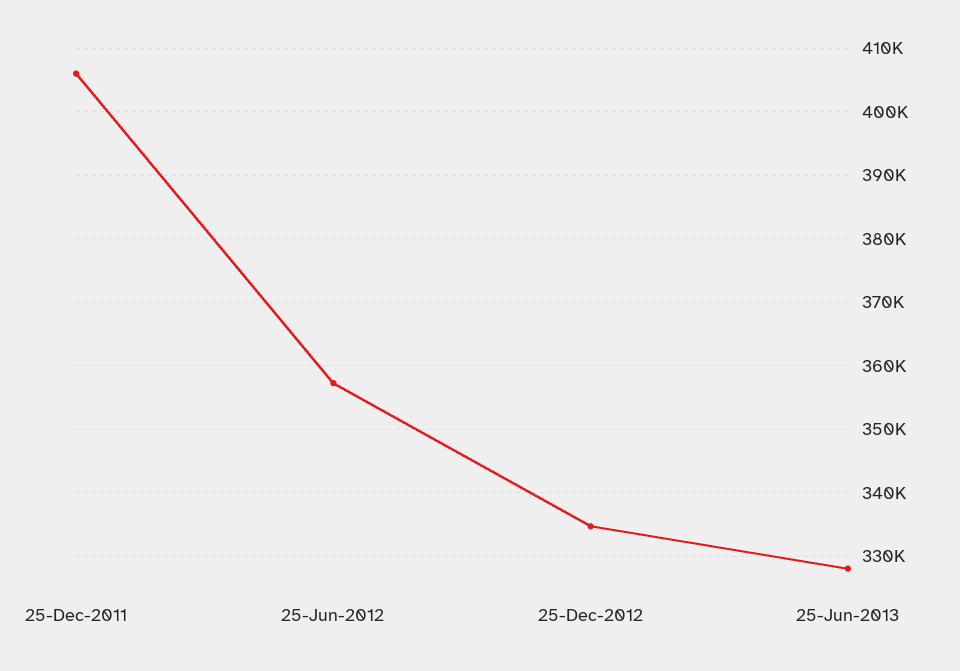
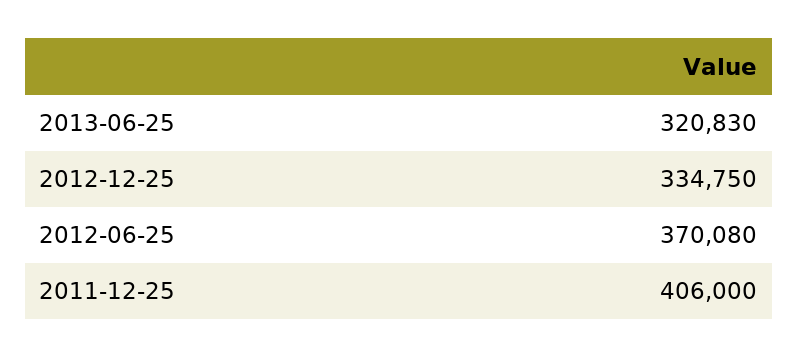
  {
    "25-Dec-2011": 406000,
-   "25-Jun-2012": 357000,
+   "25-Jun-2012": 370080,
    "25-Dec-2012": 334750,
-   "25-Jun-2013": 328000
+   "25-Jun-2013": 320830
  }

